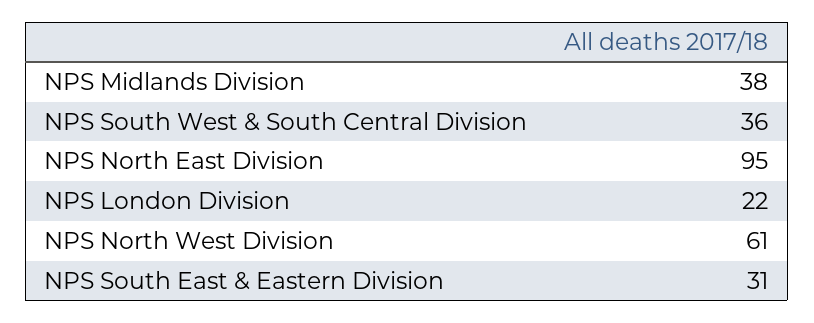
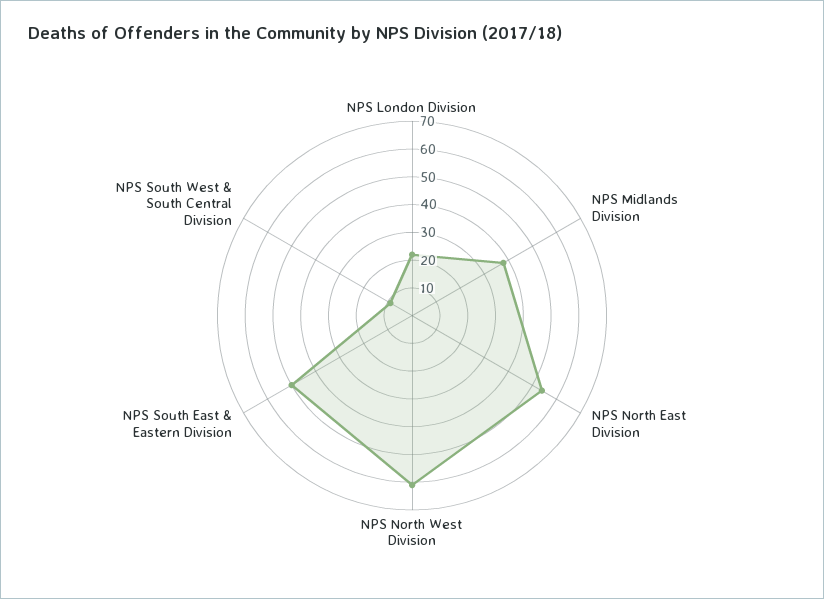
  {
    "NPS Midlands Division": 38,
-   "NPS South West & South Central Division": 36,
+   "NPS South West & South Central Division": 10,
-   "NPS North East Division": 95,
+   "NPS North East Division": 55,
    "NPS London Division": 22,
    "NPS North West Division": 61,
-   "NPS South East & Eastern Division": 31
+   "NPS South East & Eastern Division": 50
  }

